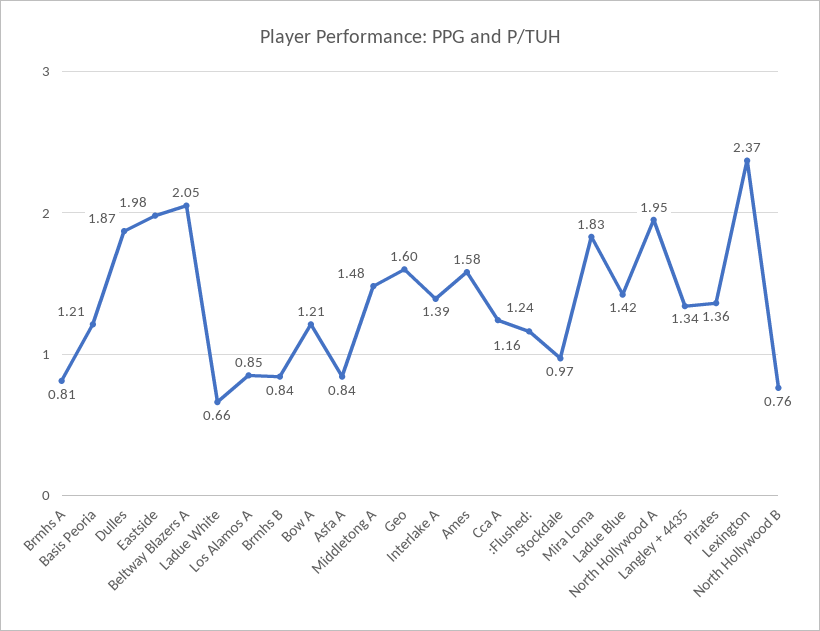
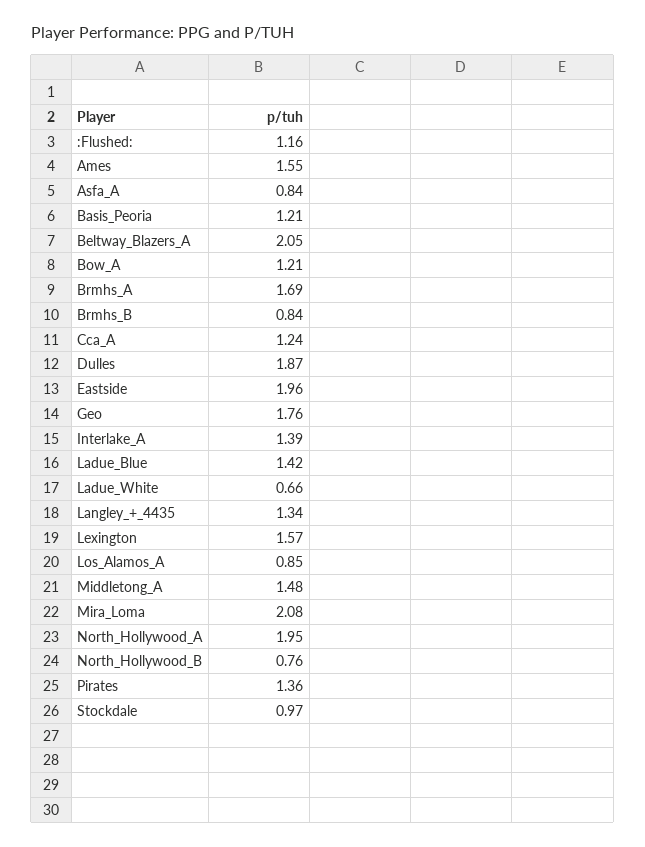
  {
-   "Brmhs A": 0.81,
+   "Brmhs A": 1.69,
    "Basis Peoria": 1.21,
    "Dulles": 1.87,
-   "Eastside": 1.98,
+   "Eastside": 1.96,
    "Beltway Blazers A": 2.05,
    "Ladue White": 0.66,
    "Los Alamos A": 0.85,
    "Brmhs B": 0.84,
    "Bow A": 1.21,
    "Asfa A": 0.84,
    "Middletong A": 1.48,
-   "Geo": 1.6,
+   "Geo": 1.76,
    "Interlake A": 1.39,
-   "Ames": 1.58,
+   "Ames": 1.55,
    "Cca A": 1.24,
    ":Flushed:": 1.16,
    "Stockdale": 0.97,
-   "Mira Loma": 1.83,
+   "Mira Loma": 2.08,
    "Ladue Blue": 1.42,
    "North Hollywood A": 1.95,
    "Langley + 4435": 1.34,
    "Pirates": 1.36,
-   "Lexington": 2.37,
+   "Lexington": 1.57,
    "North Hollywood B": 0.76
  }

